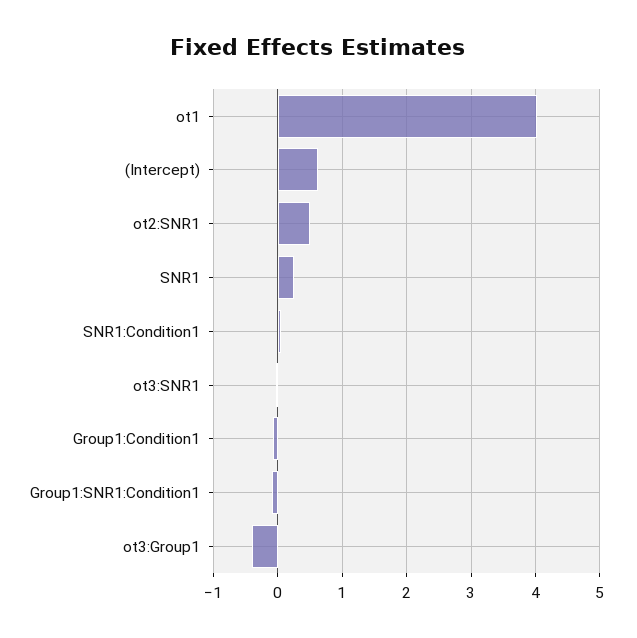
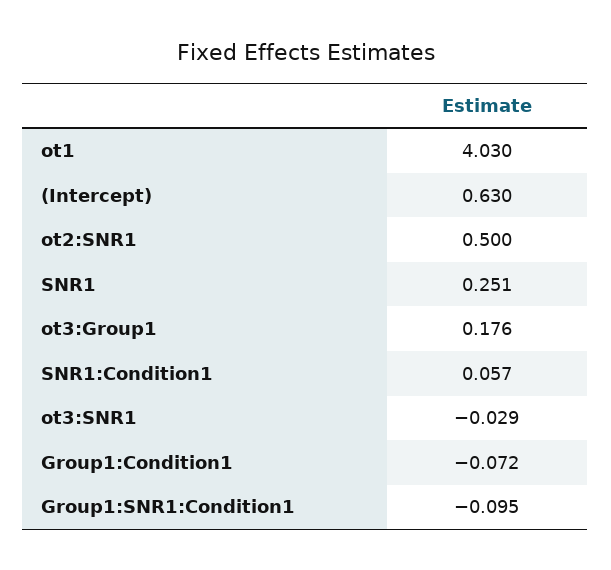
  {
    "ot1": 4.03,
    "(Intercept)": 0.63,
    "ot2:SNR1": 0.5,
    "SNR1": 0.251,
    "SNR1:Condition1": 0.057,
    "ot3:SNR1": -0.029,
    "Group1:Condition1": -0.072,
    "Group1:SNR1:Condition1": -0.095,
-   "ot3:Group1": -0.4
+   "ot3:Group1": 0.176
  }

